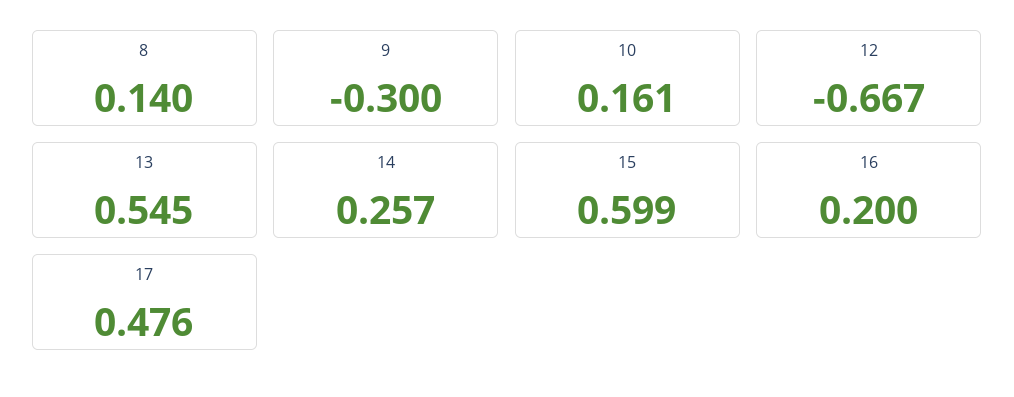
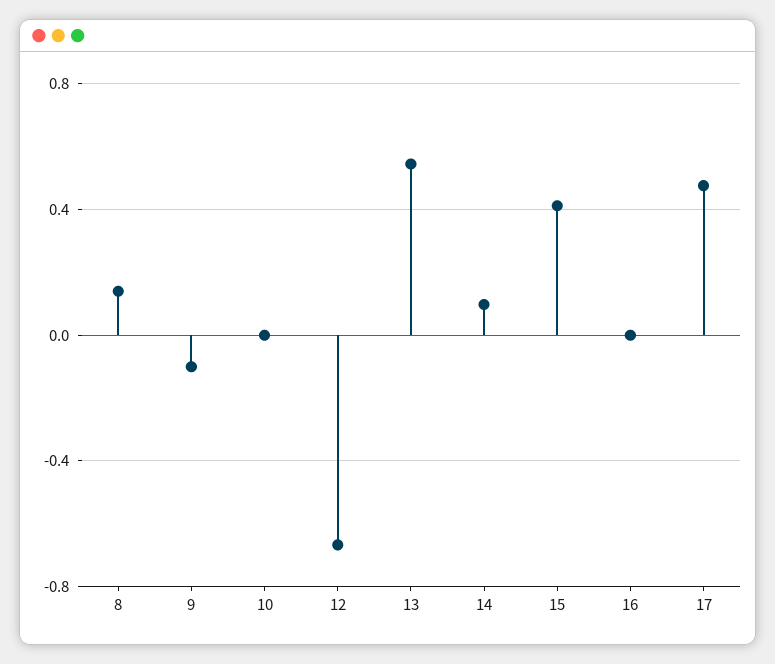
  {
    "8": 0.14,
-   "9": -0.3,
+   "9": -0.1,
-   "10": 0.161,
+   "10": 0,
    "12": -0.667,
    "13": 0.545,
-   "14": 0.257,
+   "14": 0.1,
-   "15": 0.599,
+   "15": 0.4,
-   "16": 0.2,
+   "16": 0,
    "17": 0.476
  }

